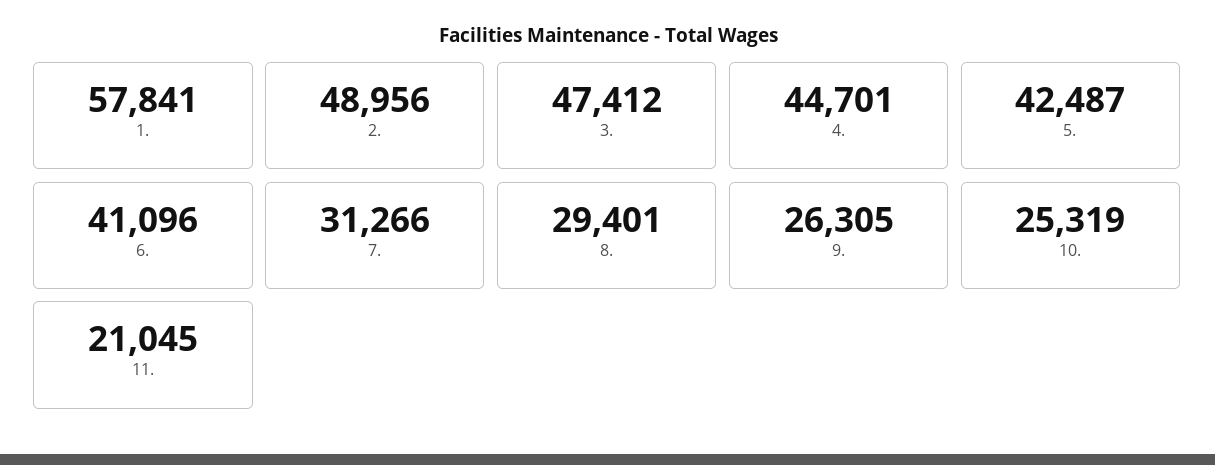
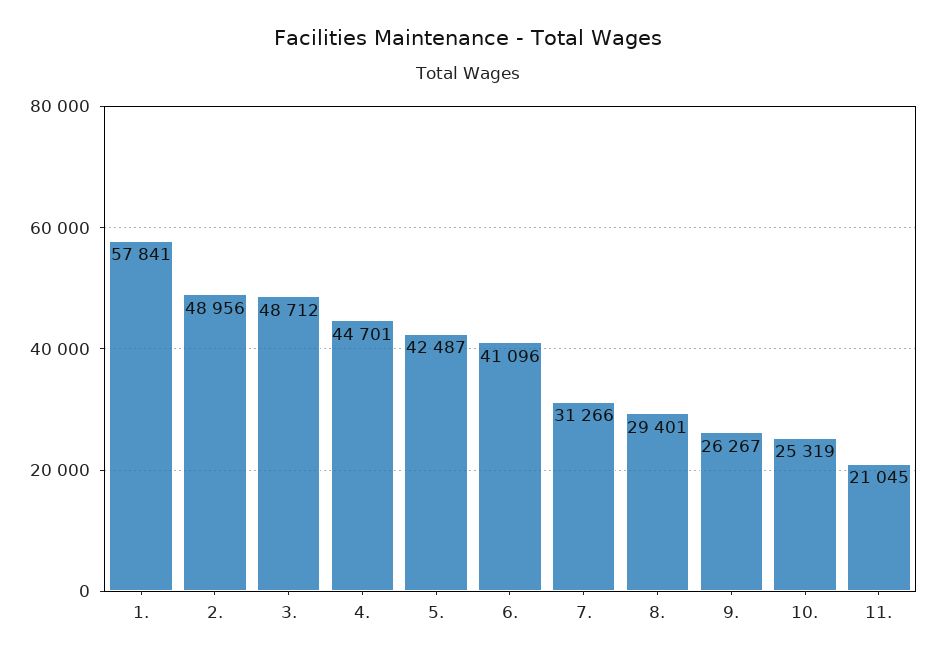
  {
    "1.": 57841,
    "2.": 48956,
-   "3.": 47412,
+   "3.": 48712,
    "4.": 44701,
    "5.": 42487,
    "6.": 41096,
    "7.": 31266,
    "8.": 29401,
-   "9.": 26305,
+   "9.": 26267,
    "10.": 25319,
    "11.": 21045
  }

